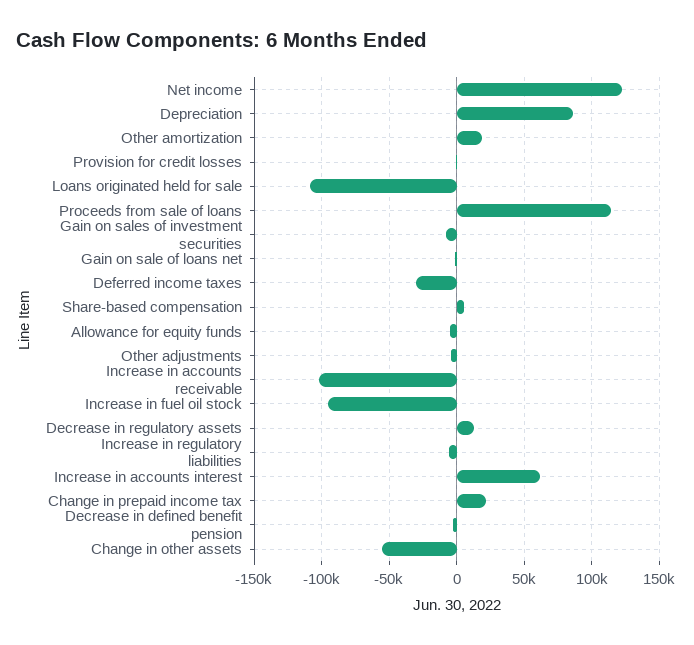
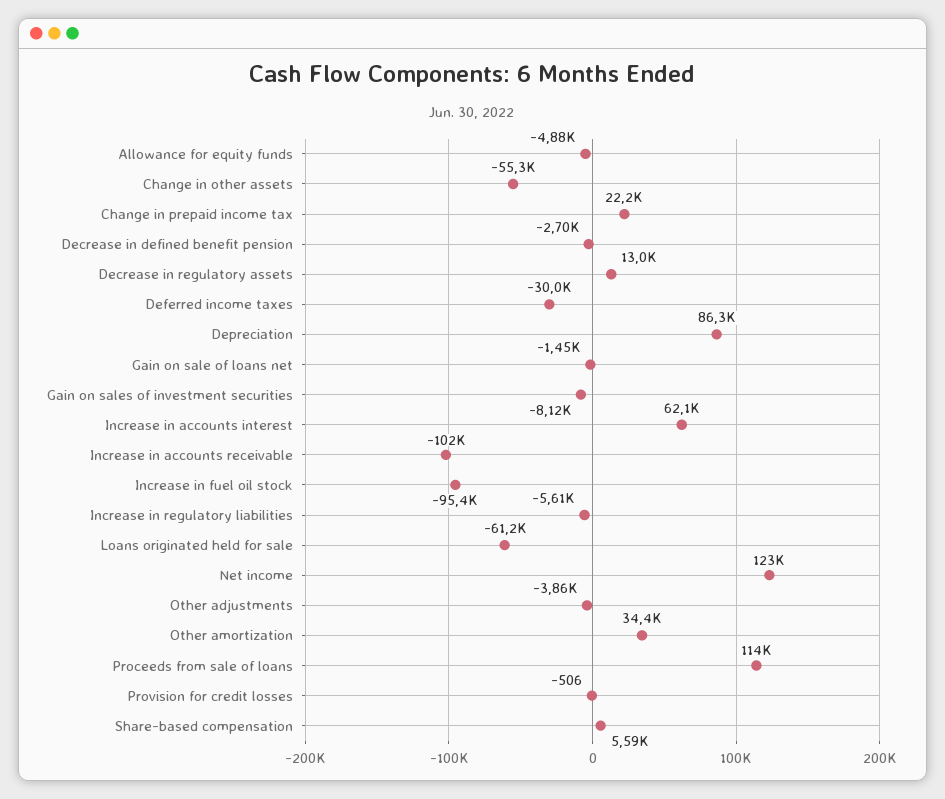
  {
    "Net income": 123000,
    "Depreciation": 86300,
-   "Other amortization": 20000,
+   "Other amortization": 34400,
    "Provision for credit losses": -506,
-   "Loans originated held for sale": -110000,
+   "Loans originated held for sale": -61200,
    "Proceeds from sale of loans": 114000,
    "Gain on sales of investment securities": -8120,
    "Gain on sale of loans net": -1450,
    "Deferred income taxes": -30000,
    "Share-based compensation": 5590,
    "Allowance for equity funds": -4880,
    "Other adjustments": -3860,
    "Increase in accounts receivable": -102000,
    "Increase in fuel oil stock": -95400,
    "Decrease in regulatory assets": 13000,
    "Increase in regulatory liabilities": -5610,
    "Increase in accounts interest": 62100,
    "Change in prepaid income tax": 22200,
    "Decrease in defined benefit pension": -2700,
    "Change in other assets": -55300
  }

